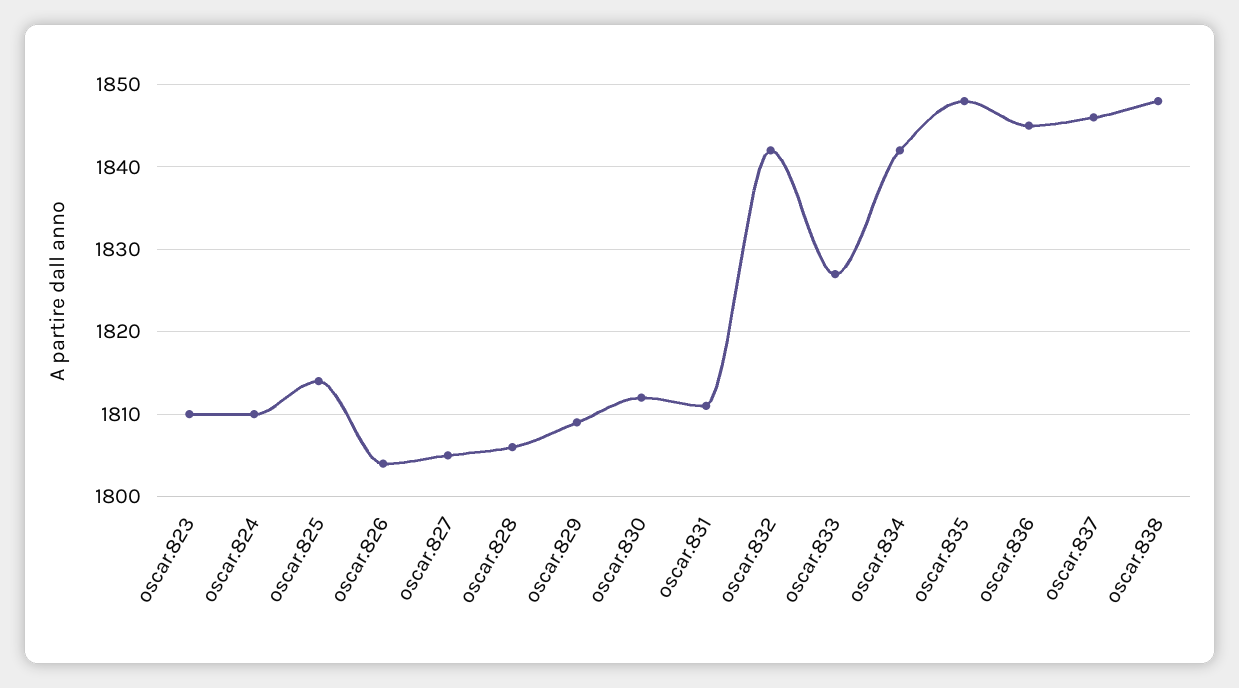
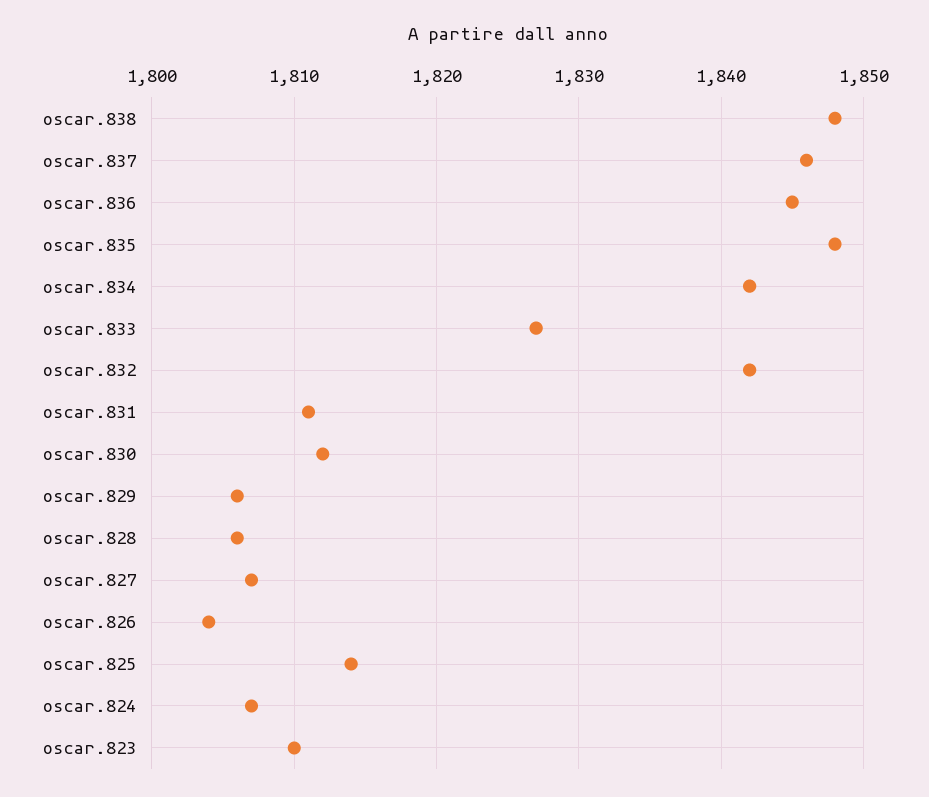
  {
    "oscar.823": 1810,
-   "oscar.824": 1810,
+   "oscar.824": 1807,
    "oscar.825": 1814,
    "oscar.826": 1804,
-   "oscar.827": 1805,
+   "oscar.827": 1807,
    "oscar.828": 1806,
-   "oscar.829": 1809,
+   "oscar.829": 1806,
    "oscar.830": 1812,
    "oscar.831": 1811,
    "oscar.832": 1842,
    "oscar.833": 1827,
    "oscar.834": 1842,
    "oscar.835": 1848,
    "oscar.836": 1845,
    "oscar.837": 1846,
    "oscar.838": 1848
  }

